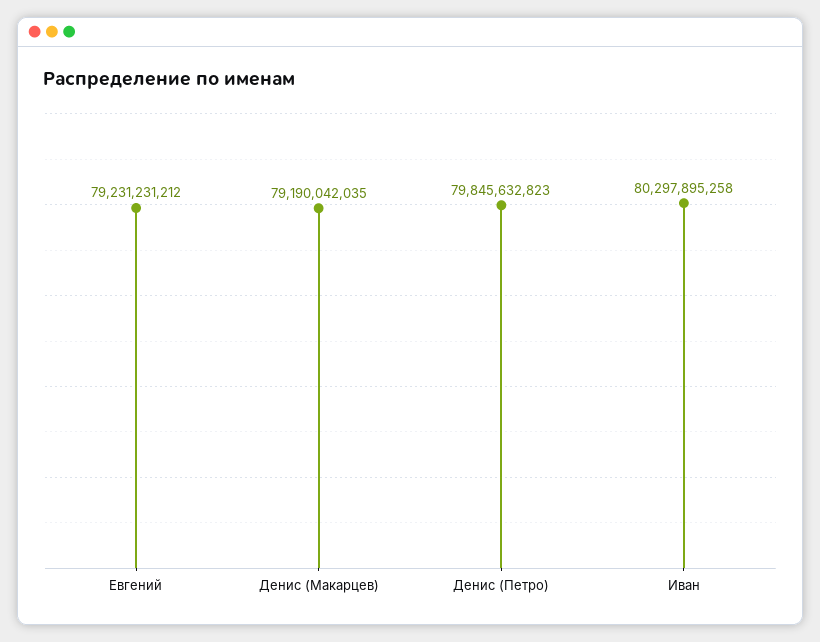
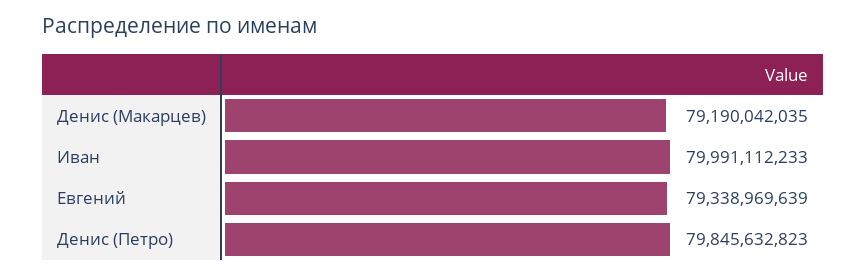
  {
-   "Евгений": 79231231212,
+   "Евгений": 79338969639,
    "Денис (Макарцев)": 79190042035,
    "Денис (Петро)": 79845632823,
-   "Иван": 80297895258
+   "Иван": 79991112233
  }

